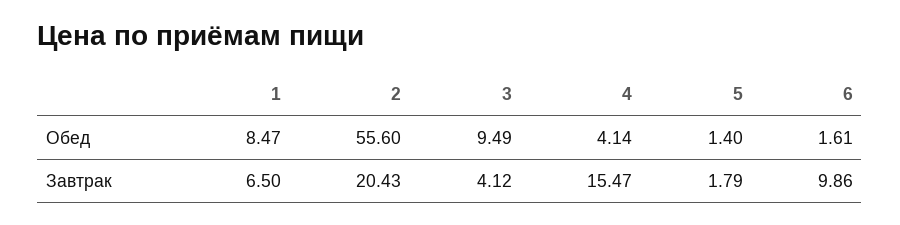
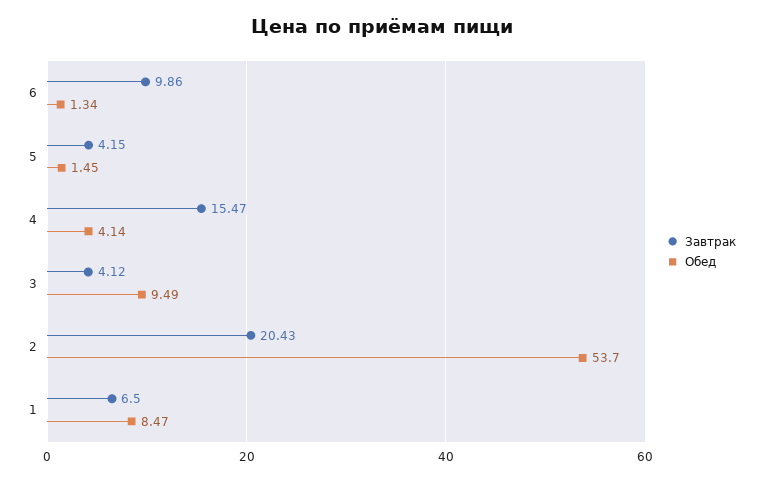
  {
    "Обед": {
      "1": 8.47,
-     "2": 55.6,
+     "2": 53.7,
      "3": 9.49,
      "4": 4.14,
-     "5": 1.4,
+     "5": 1.45,
-     "6": 1.61
+     "6": 1.34
    },
    "Завтрак": {
      "1": 6.5,
      "2": 20.43,
      "3": 4.12,
      "4": 15.47,
-     "5": 1.79,
+     "5": 4.15,
      "6": 9.86
    }
  }

